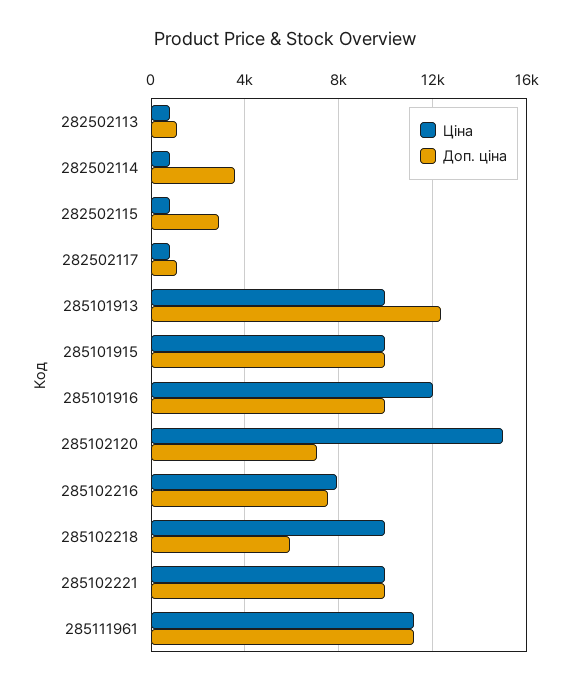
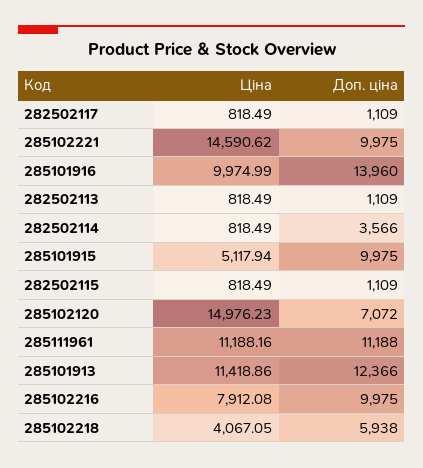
  {
    "Ціна": {
      "282502113": 818.49,
      "282502114": 818.49,
      "282502115": 818.49,
      "282502117": 818.49,
-     "285101913": 10000,
+     "285101913": 11418.86,
-     "285101915": 10000,
+     "285101915": 5117.94,
-     "285101916": 12000,
+     "285101916": 9974.99,
      "285102120": 14976.23,
      "285102216": 7912.08,
-     "285102218": 10000,
+     "285102218": 4067.05,
-     "285102221": 10000,
+     "285102221": 14590.62,
      "285111961": 11188.16
    },
    "Доп. ціна": {
      "282502113": 1109,
      "282502114": 3566,
-     "282502115": 3000,
+     "282502115": 1109,
      "282502117": 1109,
      "285101913": 12366,
      "285101915": 9975,
-     "285101916": 10000,
+     "285101916": 13960,
      "285102120": 7072,
-     "285102216": 7500,
+     "285102216": 9975,
      "285102218": 5938,
      "285102221": 9975,
      "285111961": 11188
    }
  }

